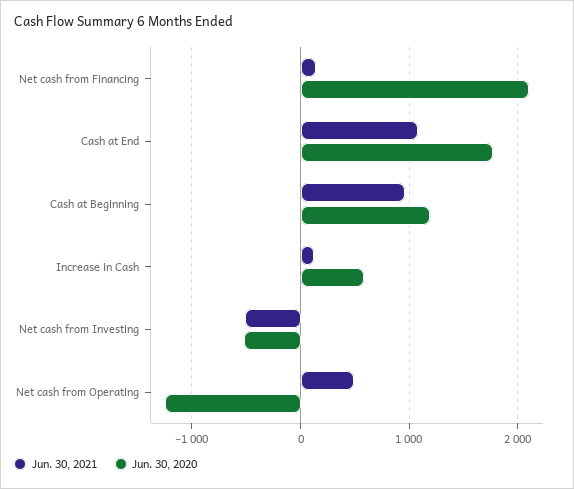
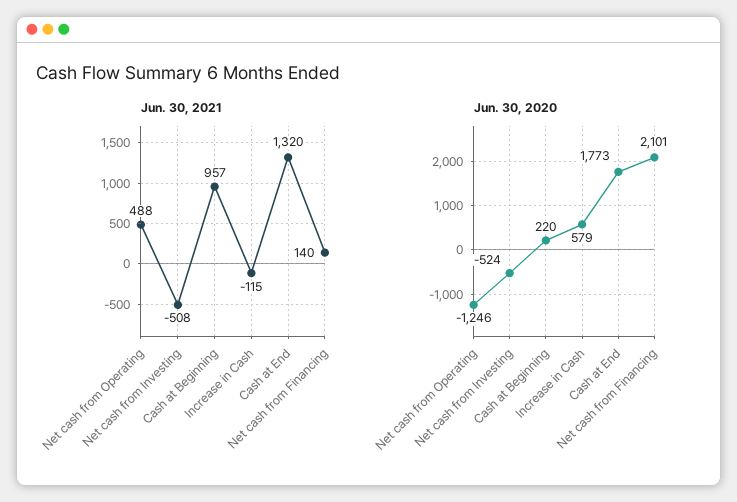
  {
    "Jun. 30, 2021": {
      "Net cash from Financing": 140,
-     "Cash at End": 1100,
+     "Cash at End": 1320,
      "Cash at Beginning": 957,
-     "Increase in Cash": 100,
+     "Increase in Cash": -115,
      "Net cash from Investing": -508,
      "Net cash from Operating": 488
    },
    "Jun. 30, 2020": {
      "Net cash from Financing": 2101,
      "Cash at End": 1773,
-     "Cash at Beginning": 1200,
+     "Cash at Beginning": 220,
      "Increase in Cash": 579,
      "Net cash from Investing": -524,
      "Net cash from Operating": -1246
    }
  }

